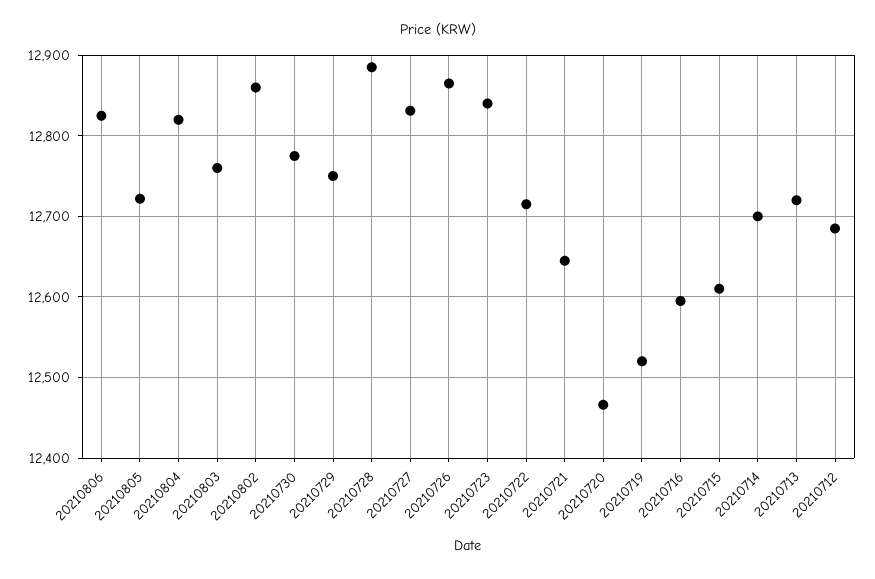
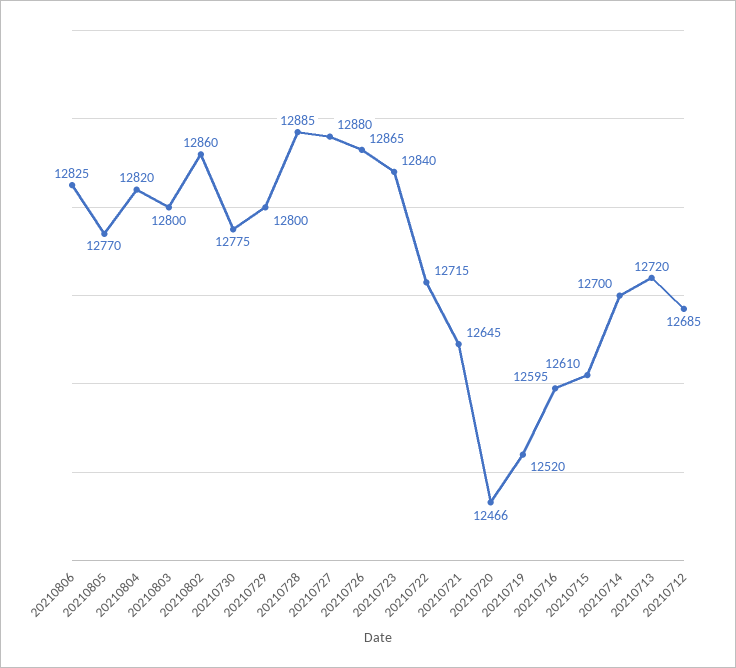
  {
    "20210806": 12825,
-   "20210805": 12720,
+   "20210805": 12770,
    "20210804": 12820,
-   "20210803": 12760,
+   "20210803": 12800,
    "20210802": 12860,
    "20210730": 12775,
-   "20210729": 12750,
+   "20210729": 12800,
    "20210728": 12885,
-   "20210727": 12830,
+   "20210727": 12880,
    "20210726": 12865,
    "20210723": 12840,
    "20210722": 12715,
    "20210721": 12645,
    "20210720": 12466,
    "20210719": 12520,
    "20210716": 12595,
    "20210715": 12610,
    "20210714": 12700,
    "20210713": 12720,
    "20210712": 12685
  }

